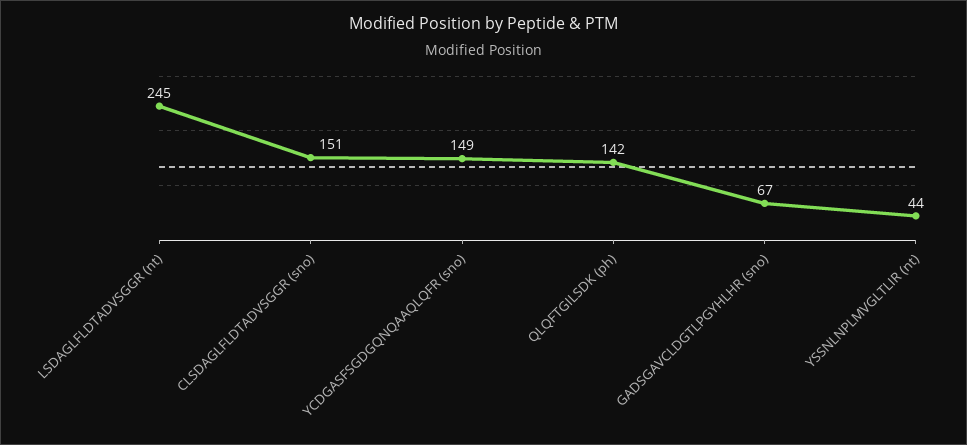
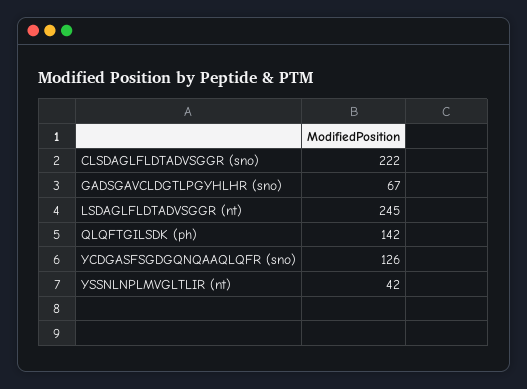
  {
    "LSDAGLFLDTADVSGGR (nt)": 245,
-   "CLSDAGLFLDTADVSGGR (sno)": 151,
+   "CLSDAGLFLDTADVSGGR (sno)": 222,
-   "YCDGASFSGDGQNQAAQLQFR (sno)": 149,
+   "YCDGASFSGDGQNQAAQLQFR (sno)": 126,
    "QLQFTGILSDK (ph)": 142,
    "GADSGAVCLDGTLPGYHLHR (sno)": 67,
-   "YSSNLNPLMVGLTLIR (nt)": 44
+   "YSSNLNPLMVGLTLIR (nt)": 42
  }

